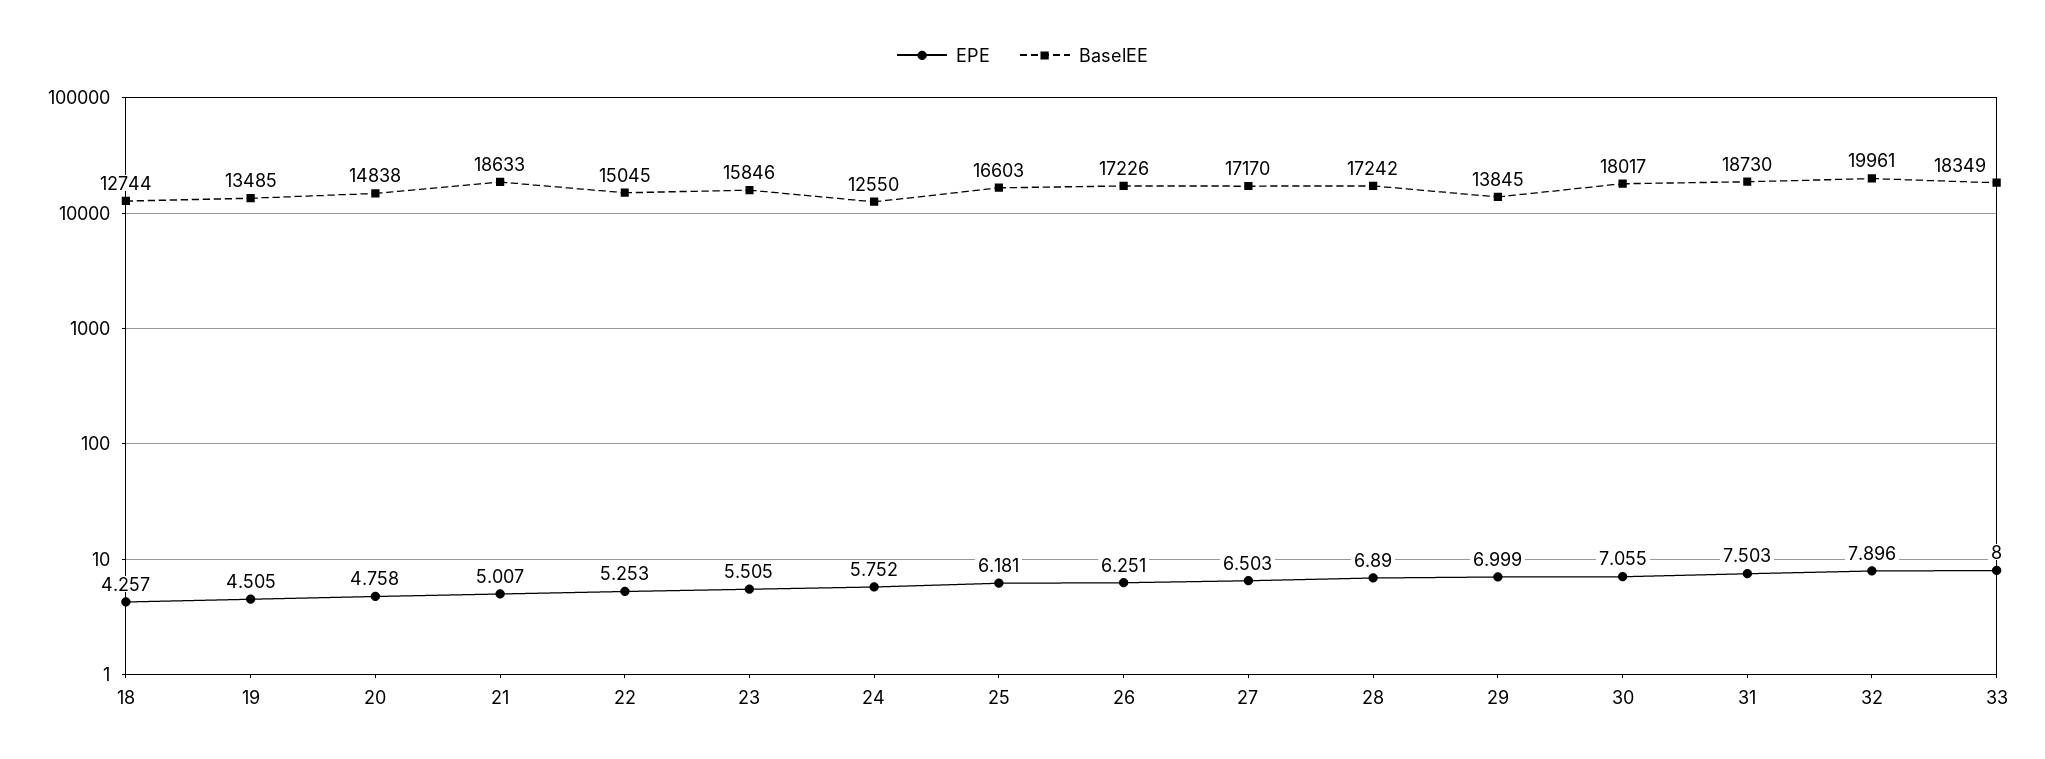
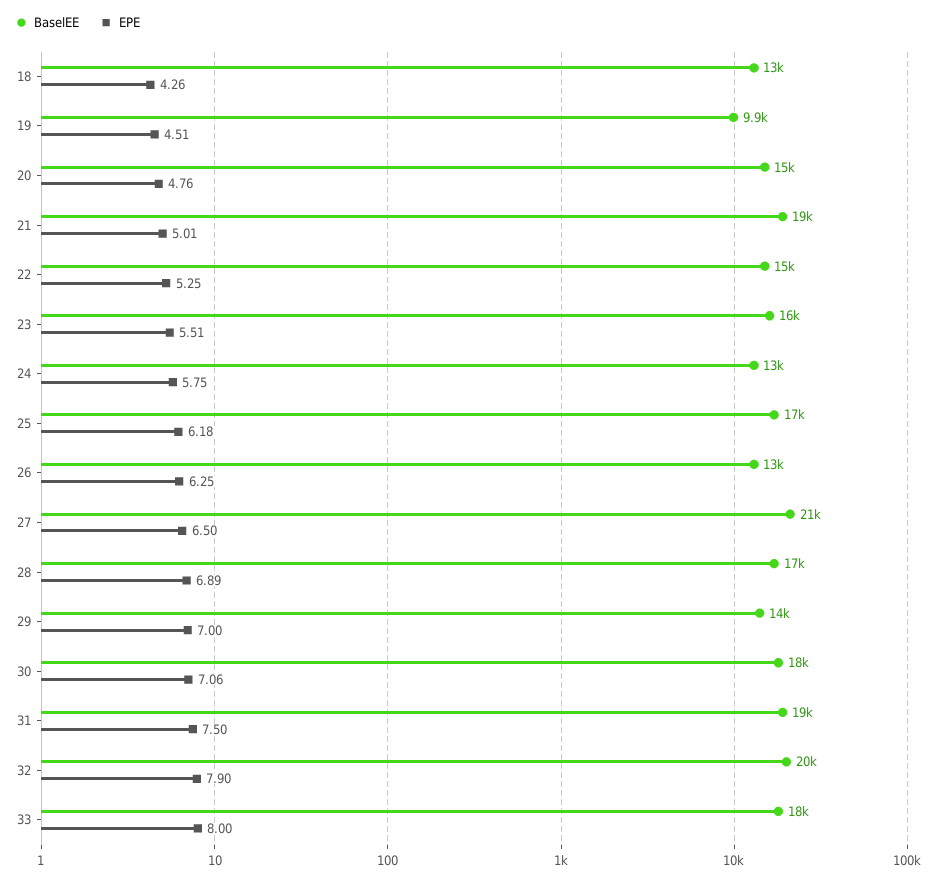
  {
    "EPE": {
      "18": 4.257,
      "19": 4.505,
      "20": 4.758,
      "21": 5.007,
      "22": 5.253,
      "23": 5.505,
      "24": 5.752,
      "25": 6.181,
      "26": 6.251,
      "27": 6.503,
      "28": 6.89,
      "29": 6.999,
      "30": 7.055,
      "31": 7.503,
      "32": 7.896,
      "33": 8
    },
    "BaselEE": {
      "18": 12744,
-     "19": 13485,
+     "19": 9900,
      "20": 14838,
      "21": 18633,
      "22": 15045,
      "23": 15846,
      "24": 12550,
      "25": 16603,
-     "26": 17226,
+     "26": 13000,
-     "27": 17170,
+     "27": 21000,
      "28": 17242,
      "29": 13845,
      "30": 18017,
      "31": 18730,
      "32": 19961,
      "33": 18349
    }
  }

